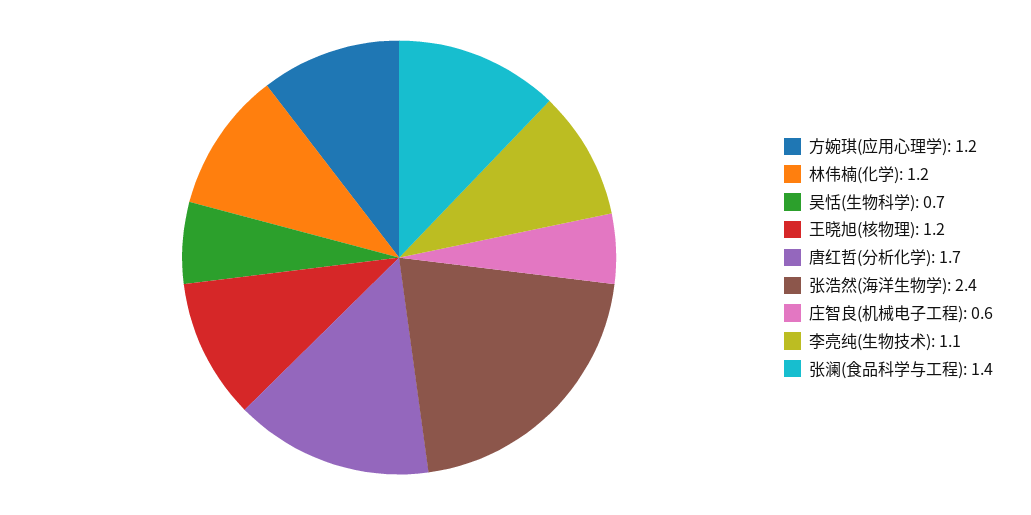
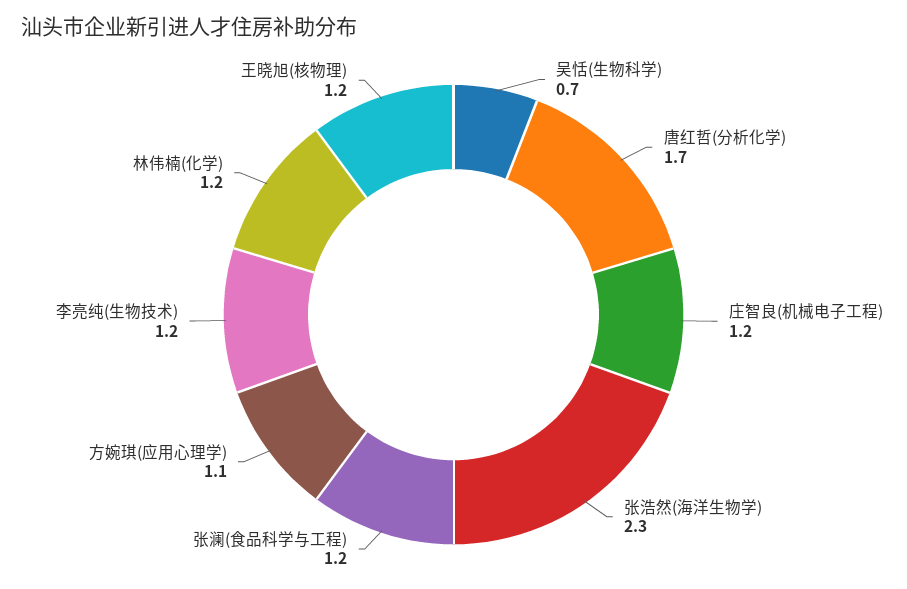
  {
-   "方婉琪(应用心理学)": 1.2,
+   "方婉琪(应用心理学)": 1.1,
    "林伟楠(化学)": 1.2,
    "吴恬(生物科学)": 0.7,
    "王晓旭(核物理)": 1.2,
    "唐红哲(分析化学)": 1.7,
-   "张浩然(海洋生物学)": 2.4,
+   "张浩然(海洋生物学)": 2.3,
-   "庄智良(机械电子工程)": 0.6,
+   "庄智良(机械电子工程)": 1.2,
-   "李亮纯(生物技术)": 1.1,
+   "李亮纯(生物技术)": 1.2,
-   "张澜(食品科学与工程)": 1.4
+   "张澜(食品科学与工程)": 1.2
  }

